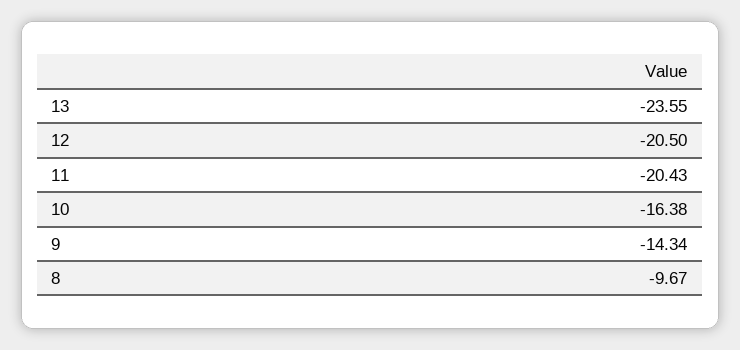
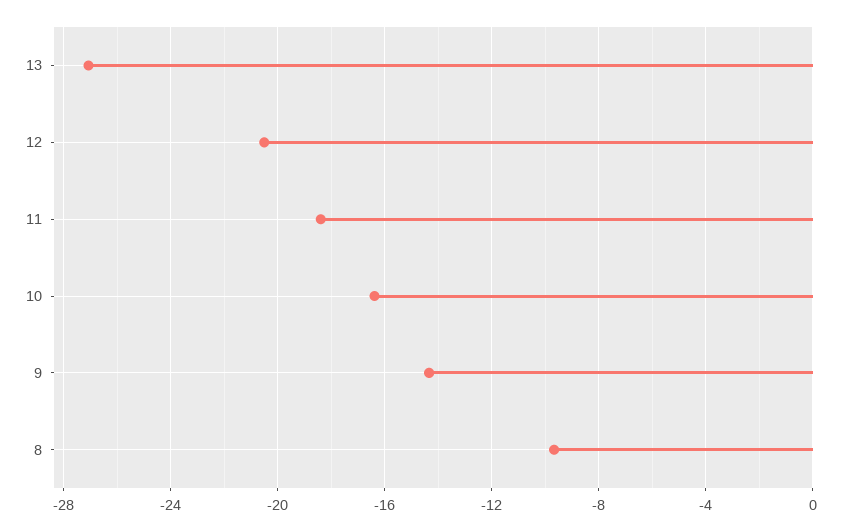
  {
-   "13": -23.55,
+   "13": -27,
    "12": -20.5,
-   "11": -20.43,
+   "11": -18.5,
    "10": -16.38,
    "9": -14.34,
    "8": -9.67
  }

